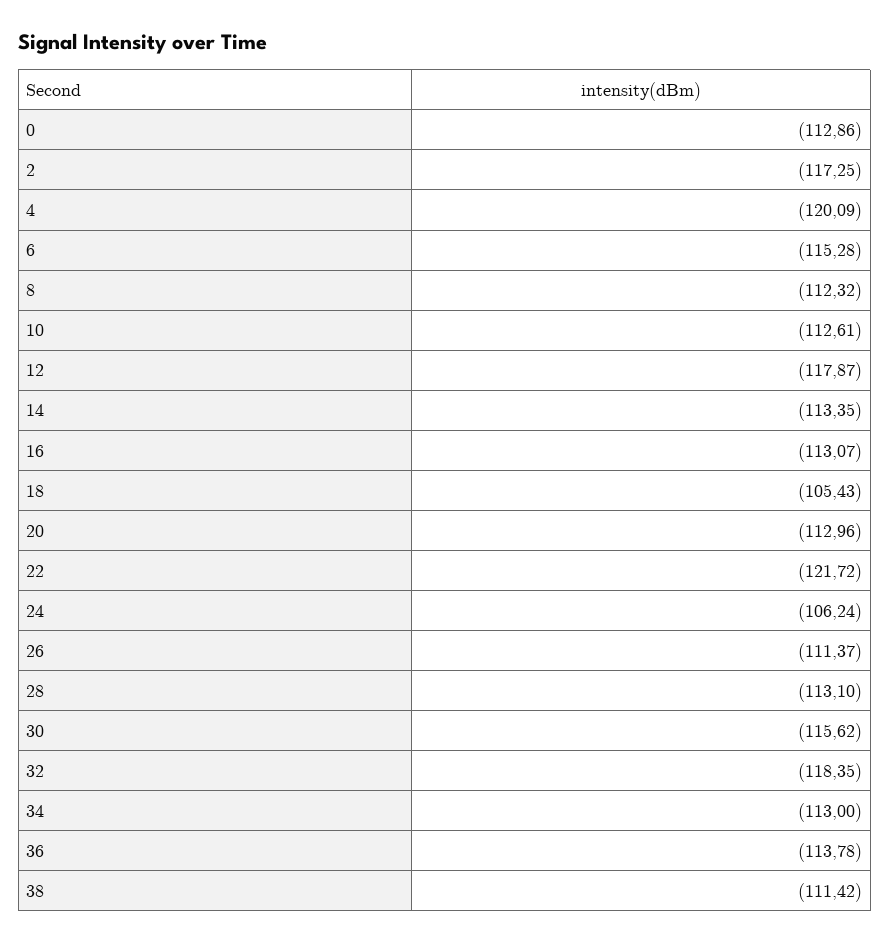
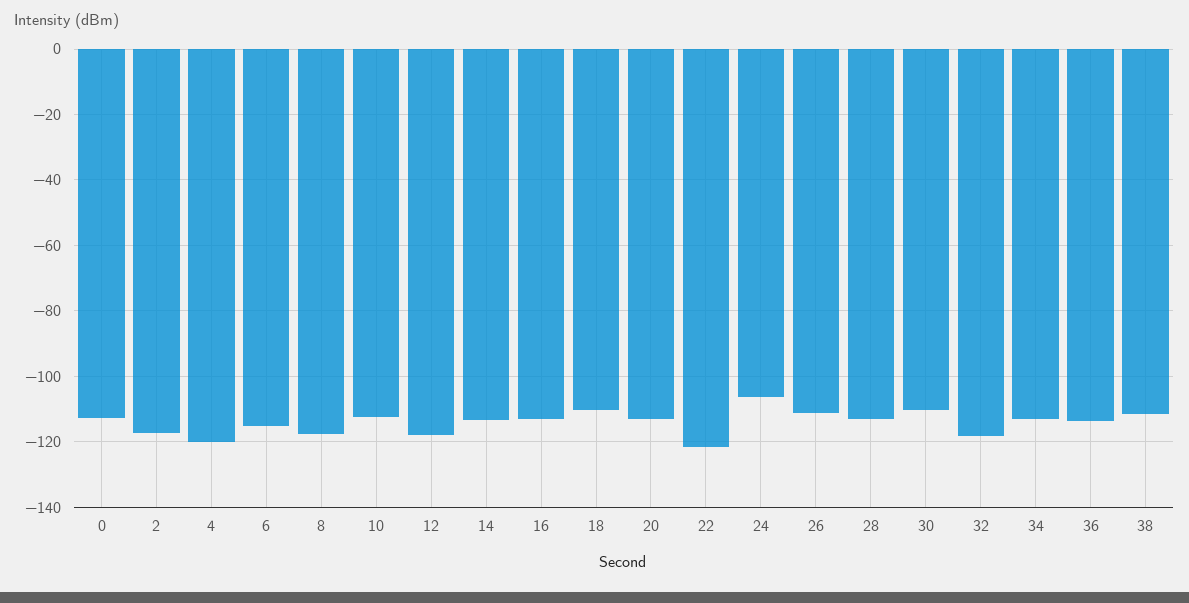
  {
    "0": -112.86,
    "2": -117.25,
    "4": -120.09,
    "6": -115.28,
-   "8": -112.32,
+   "8": -118,
    "10": -112.61,
    "12": -117.87,
    "14": -113.35,
    "16": -113.07,
-   "18": -105.43,
+   "18": -110,
    "20": -112.96,
    "22": -121.72,
    "24": -106.24,
    "26": -111.37,
    "28": -113.1,
-   "30": -115.62,
+   "30": -110,
    "32": -118.35,
    "34": -113,
    "36": -113.78,
    "38": -111.42
  }

